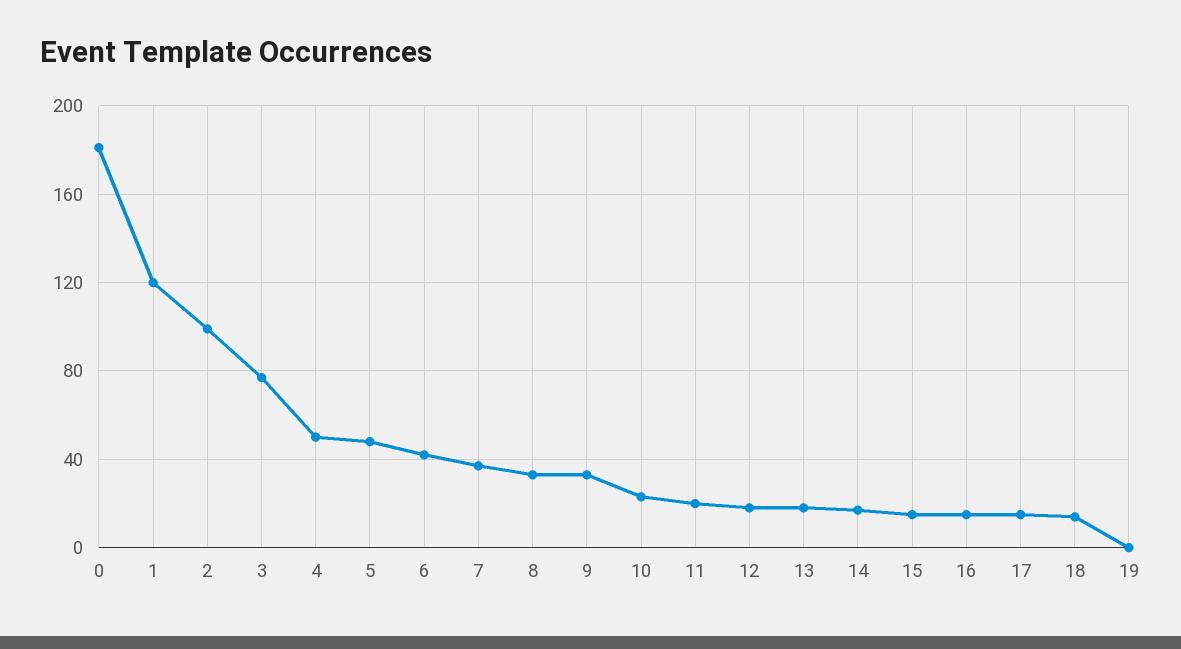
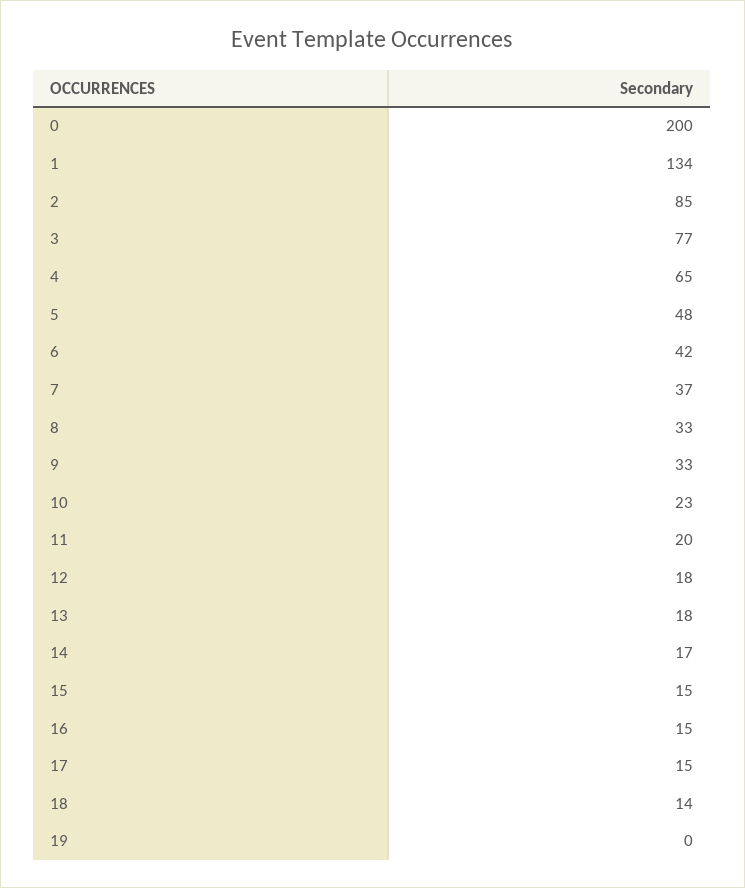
  {
-   "0": 180,
+   "0": 200,
-   "1": 120,
+   "1": 134,
-   "2": 100,
+   "2": 85,
    "3": 77,
-   "4": 50,
+   "4": 65,
    "5": 48,
    "6": 42,
    "7": 37,
    "8": 33,
    "9": 33,
    "10": 23,
    "11": 20,
    "12": 18,
    "13": 18,
    "14": 17,
    "15": 15,
    "16": 15,
    "17": 15,
    "18": 14,
    "19": 0
  }

